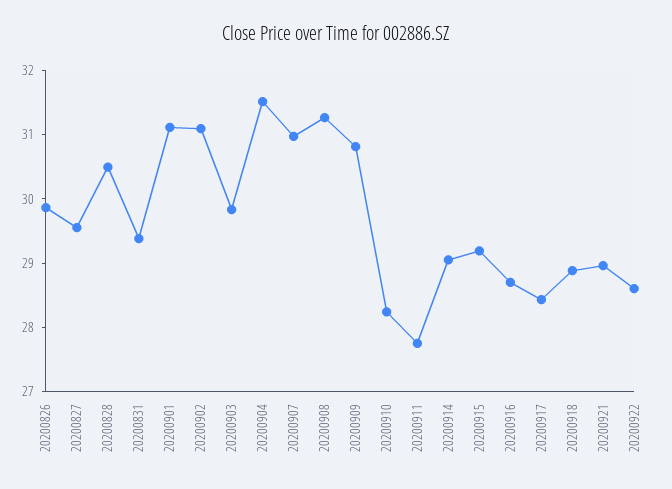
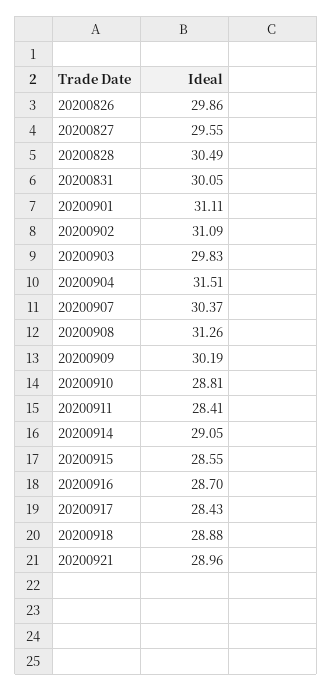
  {
    "20200826": 29.86,
    "20200827": 29.55,
    "20200828": 30.49,
-   "20200831": 29.4,
+   "20200831": 30.05,
    "20200901": 31.11,
    "20200902": 31.09,
    "20200903": 29.83,
    "20200904": 31.51,
-   "20200907": 31,
+   "20200907": 30.37,
    "20200908": 31.26,
-   "20200909": 30.8,
+   "20200909": 30.19,
-   "20200910": 28.2,
+   "20200910": 28.81,
-   "20200911": 27.8,
+   "20200911": 28.41,
    "20200914": 29.05,
-   "20200915": 29.2,
+   "20200915": 28.55,
    "20200916": 28.7,
    "20200917": 28.43,
    "20200918": 28.88,
-   "20200921": 28.96,
+   "20200921": 28.96
-   "20200922": 28.6
  }

